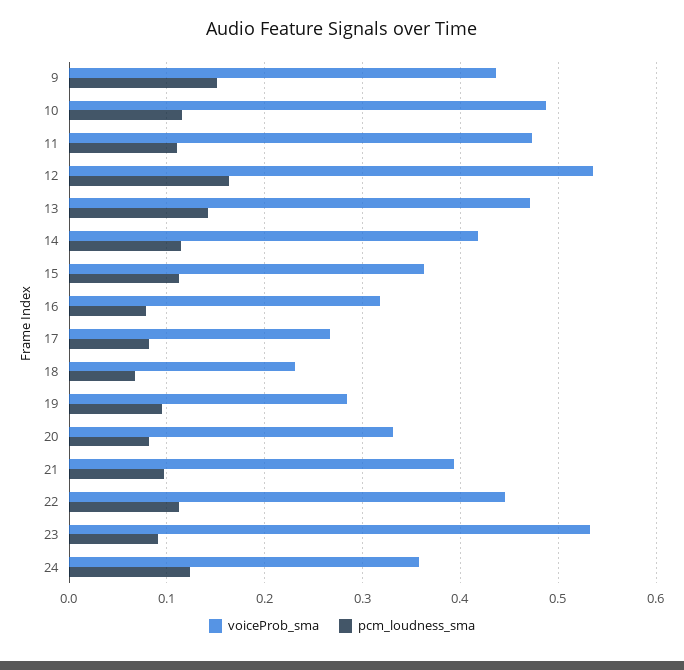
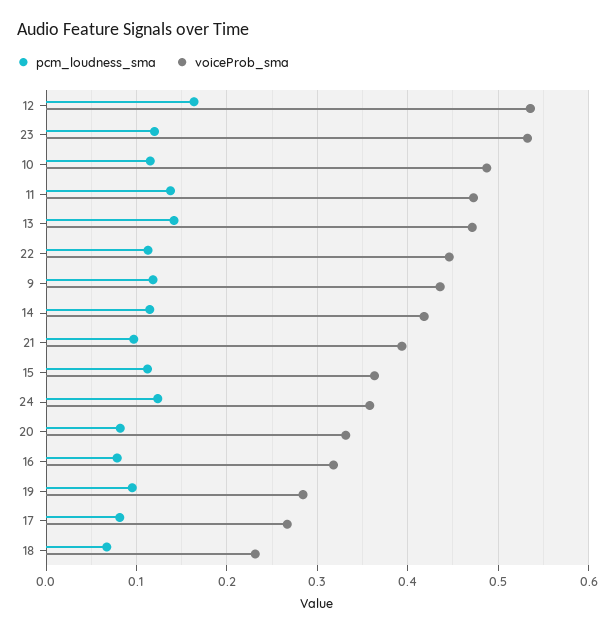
  {
    "voiceProb_sma": {
      "9": 0.44,
      "10": 0.49,
      "11": 0.47,
      "12": 0.54,
      "13": 0.47,
      "14": 0.42,
      "15": 0.36,
      "16": 0.32,
      "17": 0.27,
      "18": 0.23,
      "19": 0.28,
      "20": 0.33,
      "21": 0.39,
      "22": 0.45,
      "23": 0.53,
      "24": 0.36
    },
    "pcm_loudness_sma": {
-     "9": 0.15,
+     "9": 0.12,
      "10": 0.12,
-     "11": 0.11,
+     "11": 0.14,
      "12": 0.16,
      "13": 0.14,
      "14": 0.11,
      "15": 0.11,
      "16": 0.08,
      "17": 0.08,
      "18": 0.07,
      "19": 0.1,
      "20": 0.08,
      "21": 0.1,
      "22": 0.11,
-     "23": 0.09,
+     "23": 0.12,
      "24": 0.12
    }
  }

